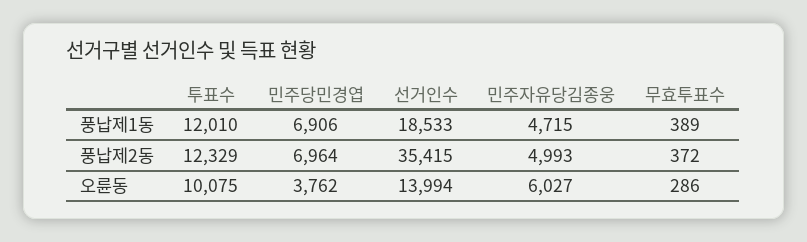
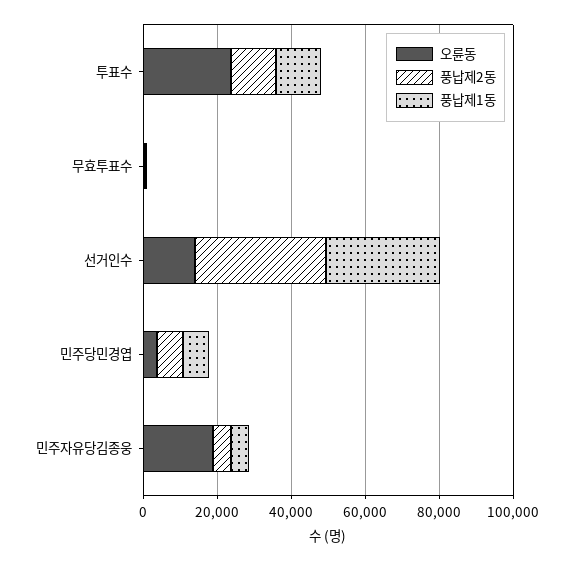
  {
    "풍납제1동": {
      "투표수": 12010,
      "민주당민경엽": 6906,
-     "선거인수": 18533,
+     "선거인수": 30000,
      "민주자유당김종웅": 4715,
      "무효투표수": 389
    },
    "풍납제2동": {
      "투표수": 12329,
      "민주당민경엽": 6964,
      "선거인수": 35415,
      "민주자유당김종웅": 4993,
      "무효투표수": 372
    },
    "오륜동": {
-     "투표수": 10075,
+     "투표수": 25000,
      "민주당민경엽": 3762,
      "선거인수": 13994,
-     "민주자유당김종웅": 6027,
+     "민주자유당김종웅": 20000,
      "무효투표수": 286
    }
  }

